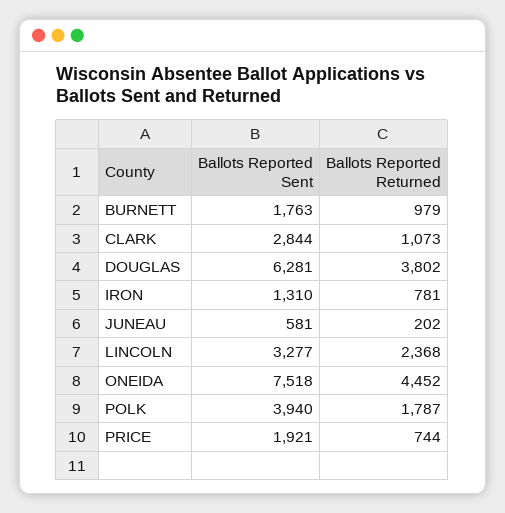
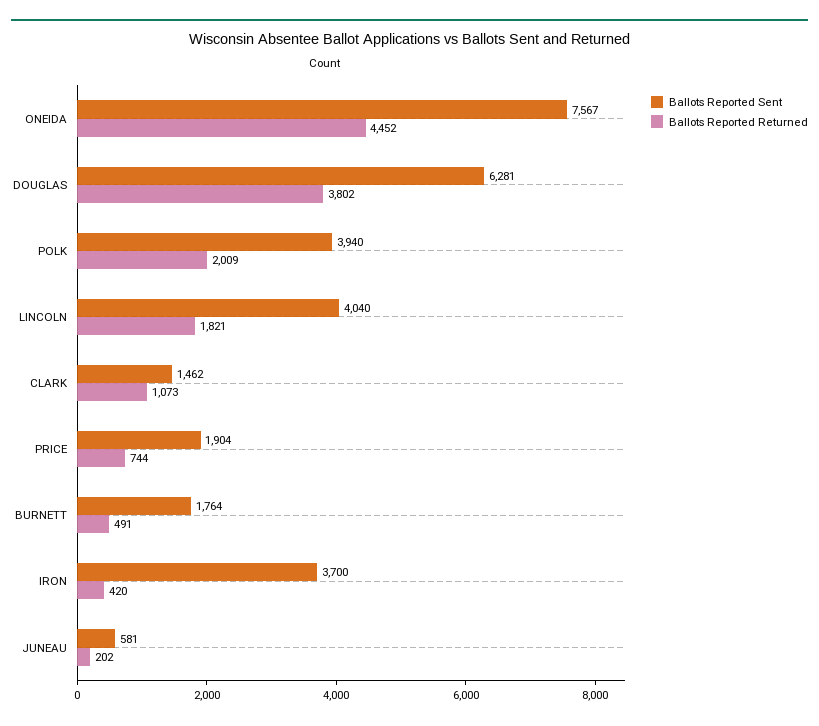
  {
    "Ballots Reported Sent": {
-     "BURNETT": 1763,
+     "BURNETT": 1764,
-     "CLARK": 2844,
+     "CLARK": 1462,
      "DOUGLAS": 6281,
-     "IRON": 1310,
+     "IRON": 3700,
      "JUNEAU": 581,
-     "LINCOLN": 3277,
+     "LINCOLN": 4040,
-     "ONEIDA": 7518,
+     "ONEIDA": 7567,
      "POLK": 3940,
-     "PRICE": 1921
+     "PRICE": 1904
    },
    "Ballots Reported Returned": {
-     "BURNETT": 979,
+     "BURNETT": 491,
      "CLARK": 1073,
      "DOUGLAS": 3802,
-     "IRON": 781,
+     "IRON": 420,
      "JUNEAU": 202,
-     "LINCOLN": 2368,
+     "LINCOLN": 1821,
      "ONEIDA": 4452,
-     "POLK": 1787,
+     "POLK": 2009,
      "PRICE": 744
    }
  }

